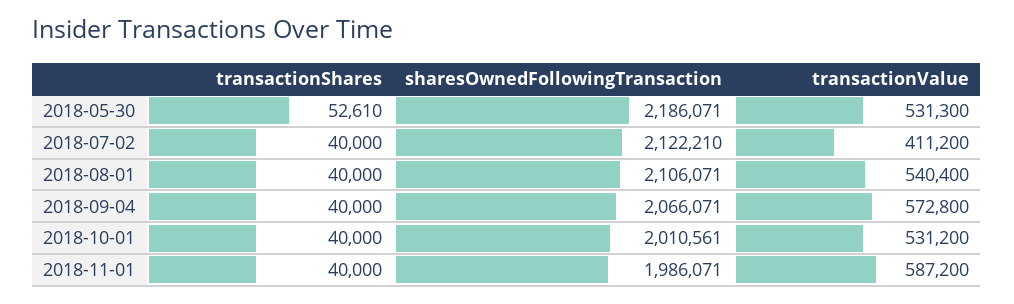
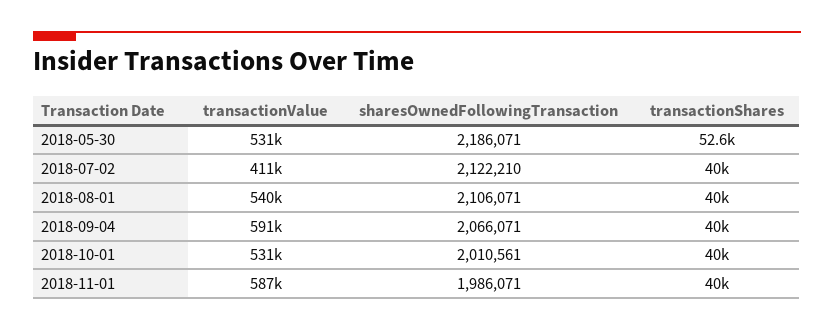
  {
    "transactionShares": {
      "2018-05-30": 52610,
      "2018-07-02": 40000,
      "2018-08-01": 40000,
      "2018-09-04": 40000,
      "2018-10-01": 40000,
      "2018-11-01": 40000
    },
    "sharesOwnedFollowingTransaction": {
      "2018-05-30": 2186071,
      "2018-07-02": 2122210,
      "2018-08-01": 2106071,
      "2018-09-04": 2066071,
      "2018-10-01": 2010561,
      "2018-11-01": 1986071
    },
    "transactionValue": {
      "2018-05-30": 531300,
      "2018-07-02": 411200,
      "2018-08-01": 540400,
-     "2018-09-04": 572800,
+     "2018-09-04": 591000,
      "2018-10-01": 531200,
      "2018-11-01": 587200
    }
  }

